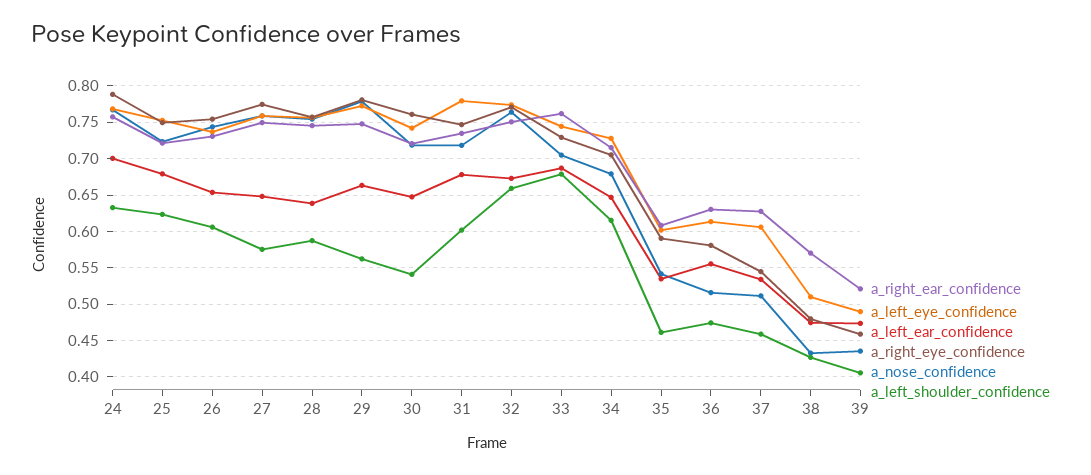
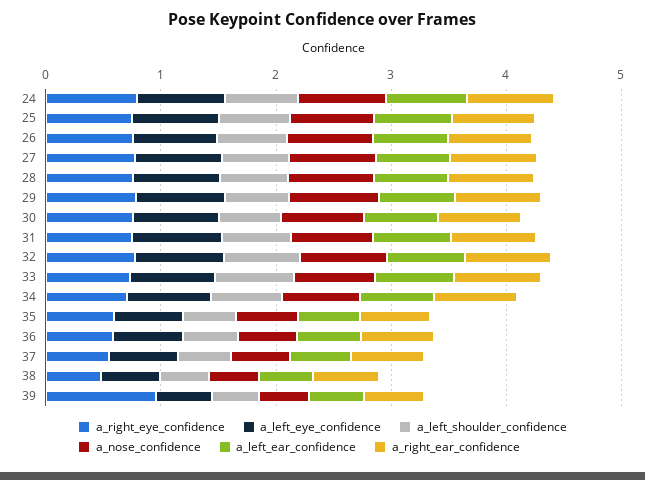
  {
    "a_right_ear_confidence": {
      "24": 0.76,
      "25": 0.72,
      "26": 0.73,
      "27": 0.75,
      "28": 0.75,
      "29": 0.75,
      "30": 0.72,
      "31": 0.73,
      "32": 0.75,
      "33": 0.76,
      "34": 0.72,
      "35": 0.61,
      "36": 0.63,
      "37": 0.63,
      "38": 0.57,
      "39": 0.52
    },
    "a_left_eye_confidence": {
      "24": 0.77,
      "25": 0.75,
      "26": 0.74,
      "27": 0.76,
      "28": 0.76,
      "29": 0.77,
      "30": 0.74,
      "31": 0.78,
      "32": 0.77,
      "33": 0.74,
      "34": 0.73,
      "35": 0.6,
      "36": 0.61,
      "37": 0.61,
      "38": 0.51,
      "39": 0.49
    },
    "a_left_ear_confidence": {
      "24": 0.7,
      "25": 0.68,
      "26": 0.65,
      "27": 0.65,
      "28": 0.64,
      "29": 0.66,
      "30": 0.65,
      "31": 0.68,
      "32": 0.67,
      "33": 0.69,
      "34": 0.65,
      "35": 0.53,
      "36": 0.56,
      "37": 0.53,
      "38": 0.47,
      "39": 0.47
    },
    "a_right_eye_confidence": {
      "24": 0.79,
      "25": 0.75,
      "26": 0.75,
      "27": 0.77,
      "28": 0.76,
      "29": 0.78,
      "30": 0.76,
      "31": 0.75,
      "32": 0.77,
      "33": 0.73,
      "34": 0.71,
      "35": 0.59,
      "36": 0.58,
      "37": 0.54,
      "38": 0.48,
-     "39": 0.46
+     "39": 1
    },
    "a_nose_confidence": {
      "24": 0.77,
      "25": 0.72,
      "26": 0.74,
      "27": 0.76,
      "28": 0.75,
      "29": 0.78,
      "30": 0.72,
      "31": 0.72,
      "32": 0.76,
      "33": 0.7,
      "34": 0.68,
      "35": 0.54,
      "36": 0.52,
      "37": 0.51,
      "38": 0.43,
      "39": 0.44
    },
    "a_left_shoulder_confidence": {
      "24": 0.63,
      "25": 0.62,
      "26": 0.61,
      "27": 0.58,
      "28": 0.59,
      "29": 0.56,
      "30": 0.54,
      "31": 0.6,
      "32": 0.66,
      "33": 0.68,
      "34": 0.62,
      "35": 0.46,
      "36": 0.47,
      "37": 0.46,
      "38": 0.43,
      "39": 0.41
    }
  }

